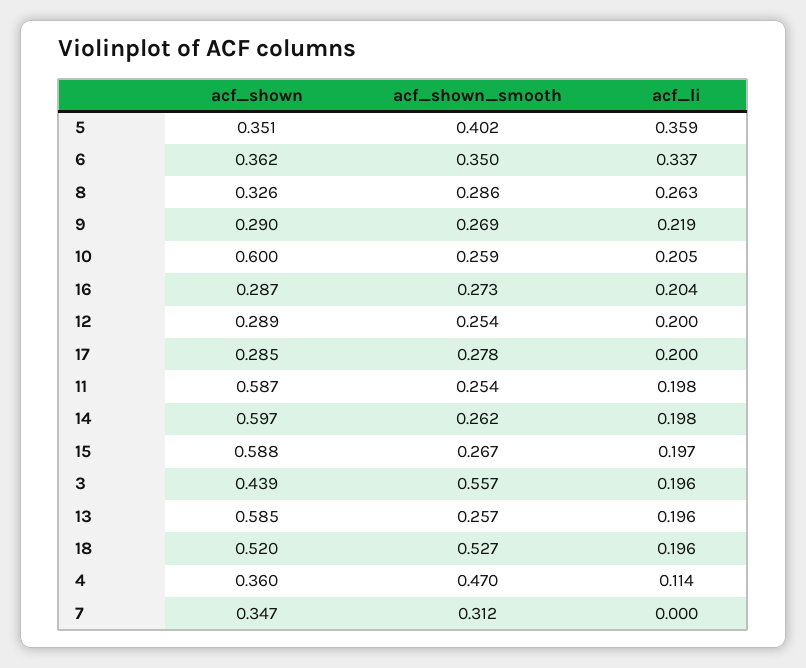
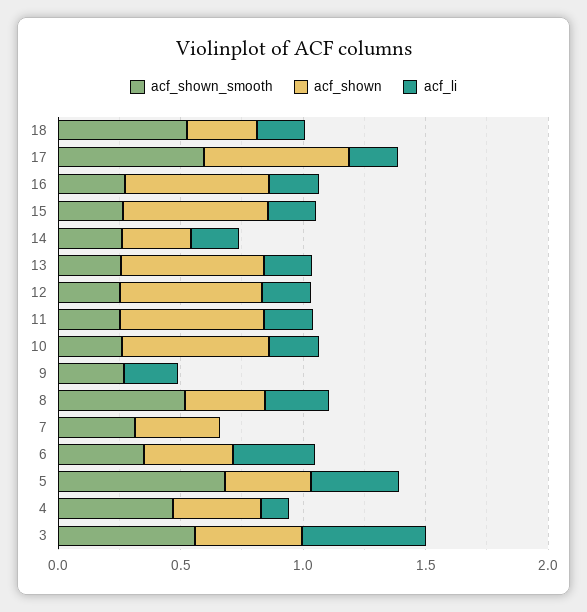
  {
    "acf_shown": {
      "5": 0.351,
      "6": 0.362,
      "8": 0.326,
-     "9": 0.29,
+     "9": 0,
      "10": 0.6,
-     "16": 0.287,
+     "16": 0.6,
-     "12": 0.289,
+     "12": 0.6,
-     "17": 0.285,
+     "17": 0.6,
      "11": 0.587,
-     "14": 0.597,
+     "14": 0.3,
      "15": 0.588,
      "3": 0.439,
      "13": 0.585,
-     "18": 0.52,
+     "18": 0.3,
      "4": 0.36,
      "7": 0.347
    },
    "acf_shown_smooth": {
-     "5": 0.402,
+     "5": 0.7,
      "6": 0.35,
-     "8": 0.286,
+     "8": 0.5,
      "9": 0.269,
      "10": 0.259,
      "16": 0.273,
      "12": 0.254,
-     "17": 0.278,
+     "17": 0.6,
      "11": 0.254,
      "14": 0.262,
      "15": 0.267,
      "3": 0.557,
      "13": 0.257,
      "18": 0.527,
      "4": 0.47,
      "7": 0.312
    },
    "acf_li": {
      "5": 0.359,
      "6": 0.337,
      "8": 0.263,
      "9": 0.219,
      "10": 0.205,
      "16": 0.204,
      "12": 0.2,
      "17": 0.2,
      "11": 0.198,
      "14": 0.198,
      "15": 0.197,
-     "3": 0.196,
+     "3": 0.5,
      "13": 0.196,
      "18": 0.196,
      "4": 0.114,
      "7": 0
    }
  }

